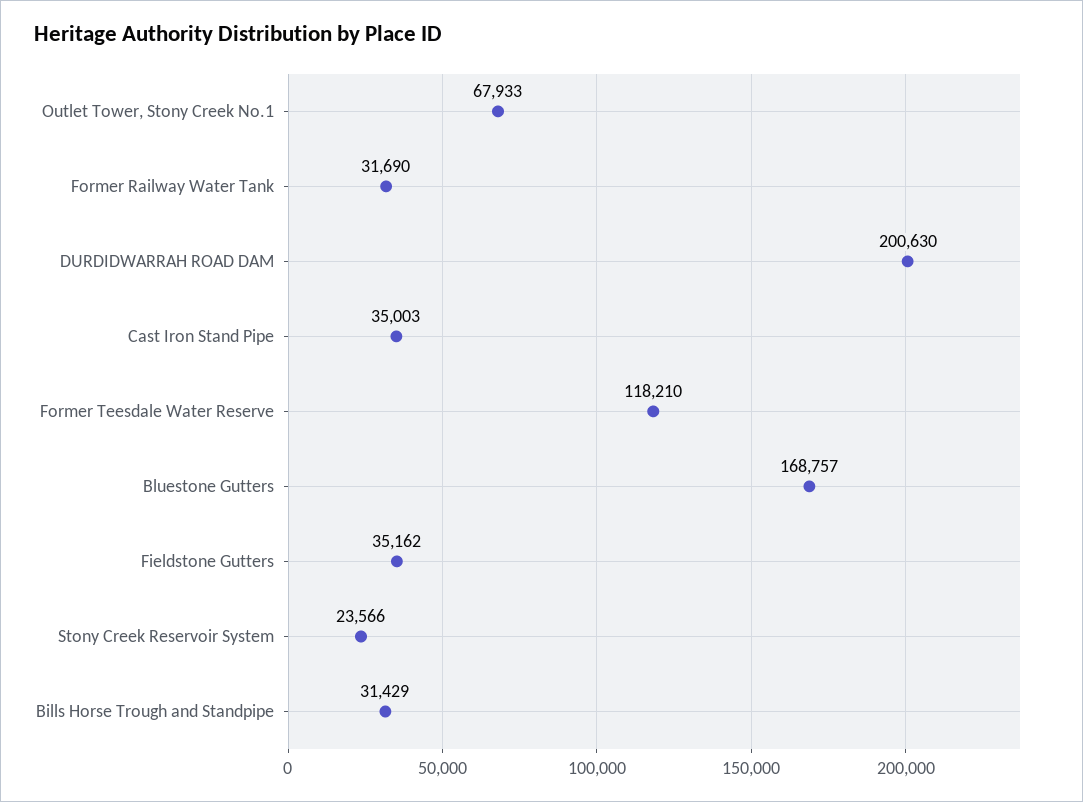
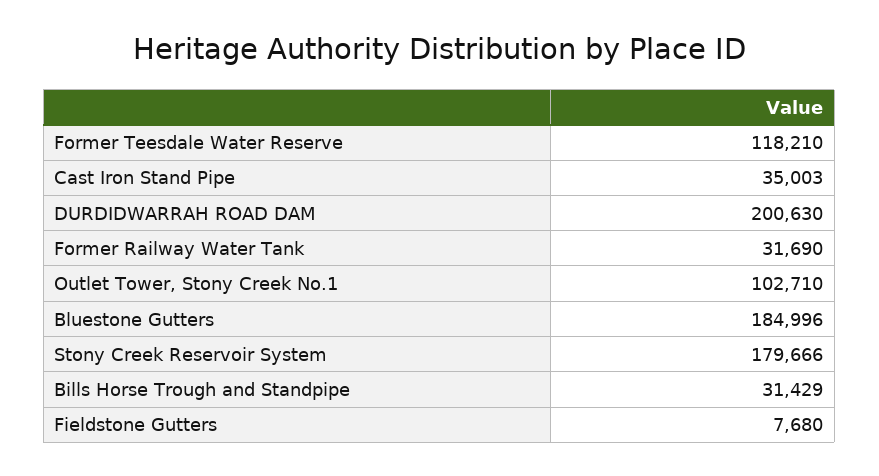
  {
-   "Outlet Tower, Stony Creek No.1": 67933,
+   "Outlet Tower, Stony Creek No.1": 102710,
    "Former Railway Water Tank": 31690,
    "DURDIDWARRAH ROAD DAM": 200630,
    "Cast Iron Stand Pipe": 35003,
    "Former Teesdale Water Reserve": 118210,
-   "Bluestone Gutters": 168757,
+   "Bluestone Gutters": 184996,
-   "Fieldstone Gutters": 35162,
+   "Fieldstone Gutters": 7680,
-   "Stony Creek Reservoir System": 23566,
+   "Stony Creek Reservoir System": 179666,
    "Bills Horse Trough and Standpipe": 31429
  }

